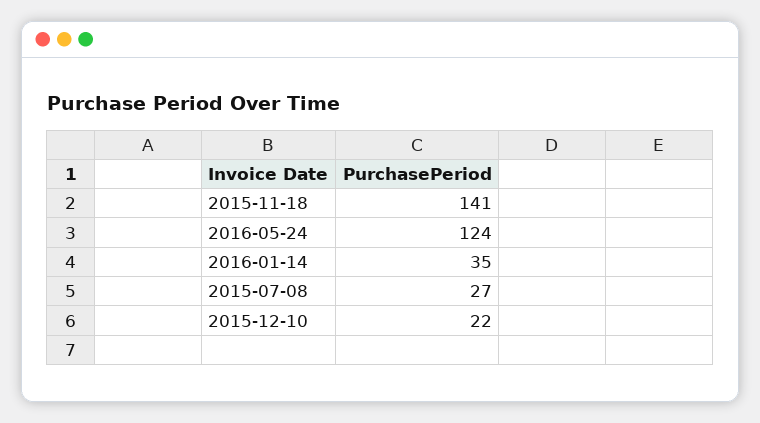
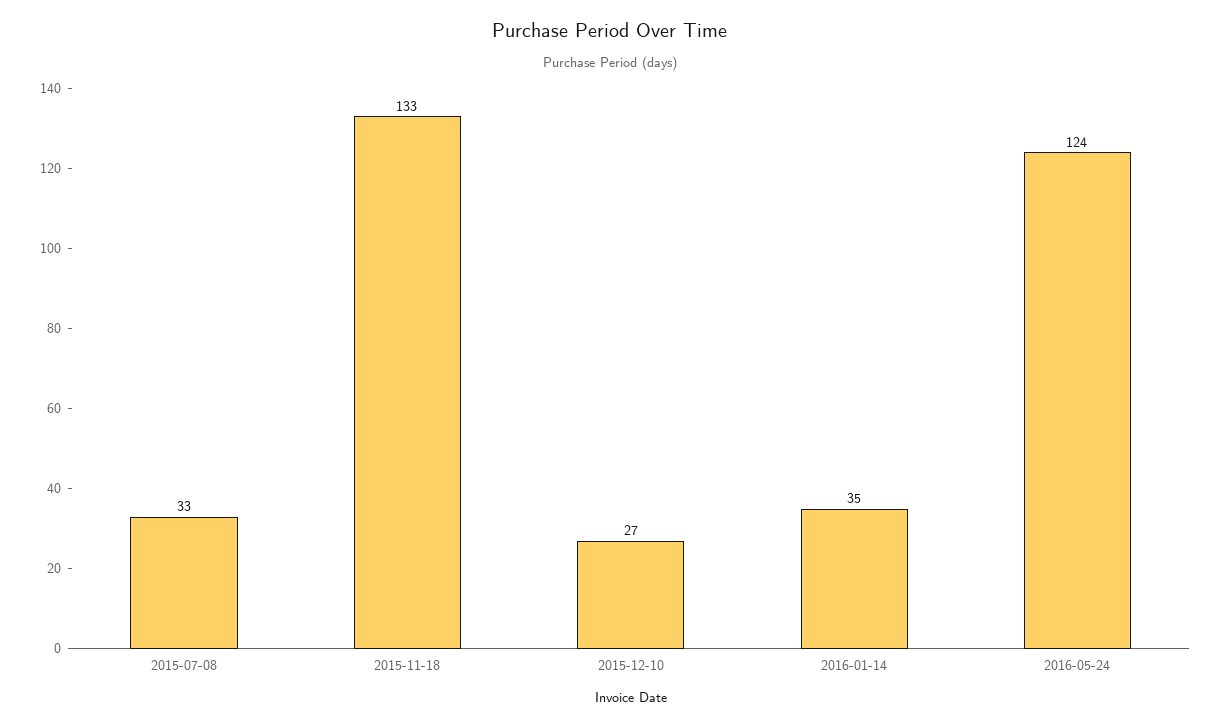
  {
-   "2015-11-18": 141,
+   "2015-11-18": 133,
    "2016-05-24": 124,
    "2016-01-14": 35,
-   "2015-07-08": 27,
+   "2015-07-08": 33,
-   "2015-12-10": 22
+   "2015-12-10": 27
  }

